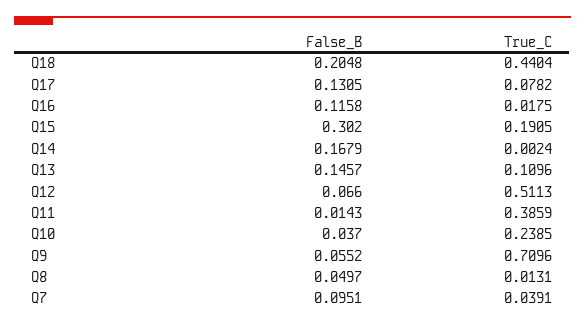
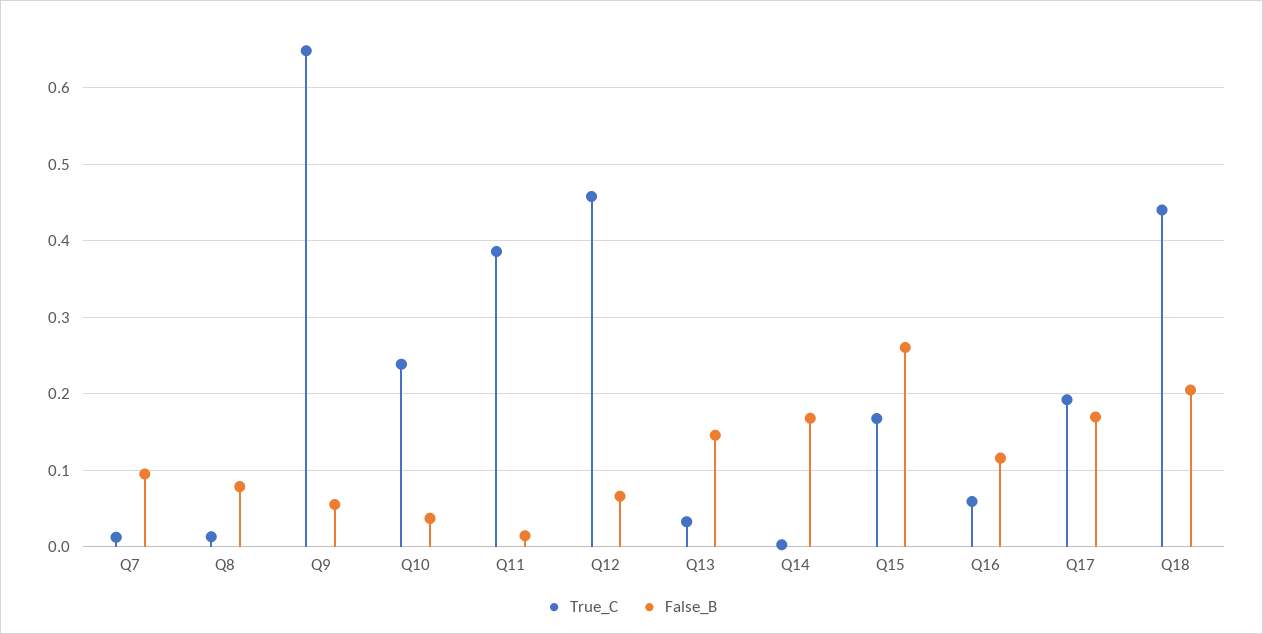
  {
    "False_B": {
      "Q18": 0.2048,
-     "Q17": 0.1305,
+     "Q17": 0.17,
      "Q16": 0.1158,
-     "Q15": 0.302,
+     "Q15": 0.26,
      "Q14": 0.1679,
      "Q13": 0.1457,
      "Q12": 0.066,
      "Q11": 0.0143,
      "Q10": 0.037,
      "Q9": 0.0552,
-     "Q8": 0.0497,
+     "Q8": 0.08,
      "Q7": 0.0951
    },
    "True_C": {
      "Q18": 0.4404,
-     "Q17": 0.0782,
+     "Q17": 0.19,
-     "Q16": 0.0175,
+     "Q16": 0.06,
-     "Q15": 0.1905,
+     "Q15": 0.17,
      "Q14": 0.0024,
-     "Q13": 0.1096,
+     "Q13": 0.03,
-     "Q12": 0.5113,
+     "Q12": 0.46,
      "Q11": 0.3859,
      "Q10": 0.2385,
-     "Q9": 0.7096,
+     "Q9": 0.65,
      "Q8": 0.0131,
-     "Q7": 0.0391
+     "Q7": 0.01
    }
  }

